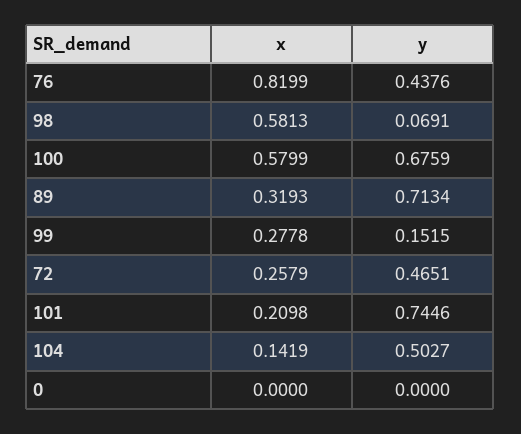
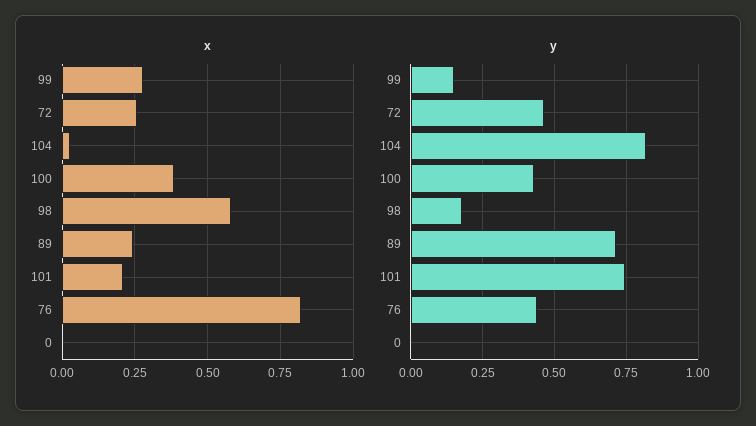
  {
    "x": {
      "76": 0.8199,
      "98": 0.5813,
-     "100": 0.5799,
+     "100": 0.375,
-     "89": 0.3193,
+     "89": 0.25,
      "99": 0.2778,
      "72": 0.2579,
      "101": 0.2098,
-     "104": 0.1419,
+     "104": 0.025,
      "0": 0
    },
    "y": {
      "76": 0.4376,
-     "98": 0.0691,
+     "98": 0.175,
-     "100": 0.6759,
+     "100": 0.425,
      "89": 0.7134,
      "99": 0.1515,
      "72": 0.4651,
      "101": 0.7446,
-     "104": 0.5027,
+     "104": 0.825,
      "0": 0
    }
  }

